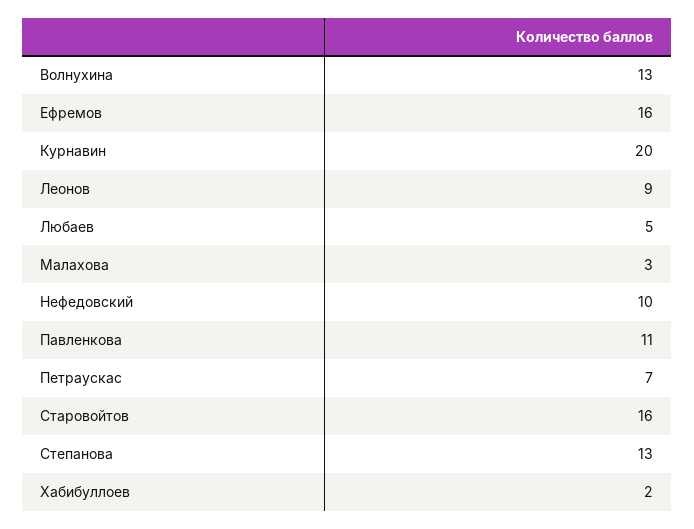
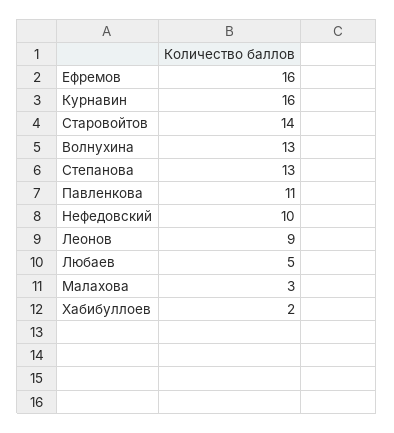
  {
    "Волнухина": 13,
    "Ефремов": 16,
-   "Курнавин": 20,
+   "Курнавин": 16,
    "Леонов": 9,
    "Любаев": 5,
    "Малахова": 3,
    "Нефедовский": 10,
    "Павленкова": 11,
-   "Петраускас": 7,
-   "Старовойтов": 16,
+   "Старовойтов": 14,
    "Степанова": 13,
    "Хабибуллоев": 2
  }

